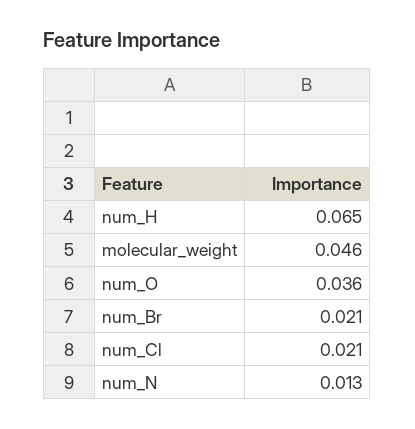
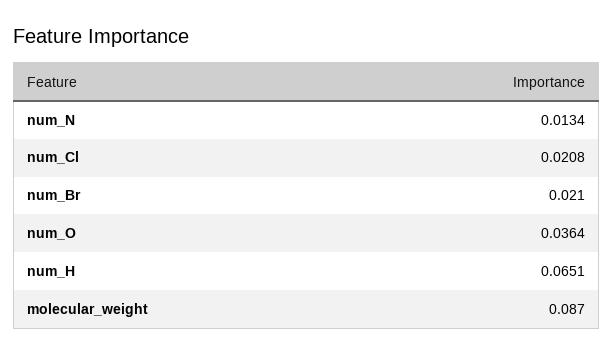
  {
    "num_H": 0.0651,
-   "molecular_weight": 0.046,
+   "molecular_weight": 0.087,
    "num_O": 0.0364,
    "num_Br": 0.021,
    "num_Cl": 0.0208,
    "num_N": 0.0134
  }

